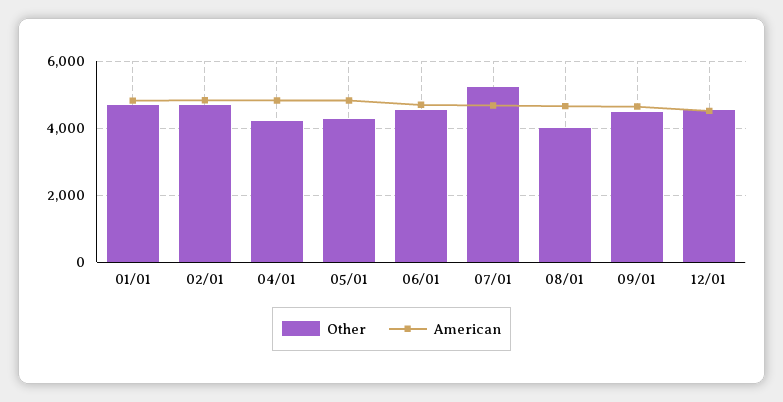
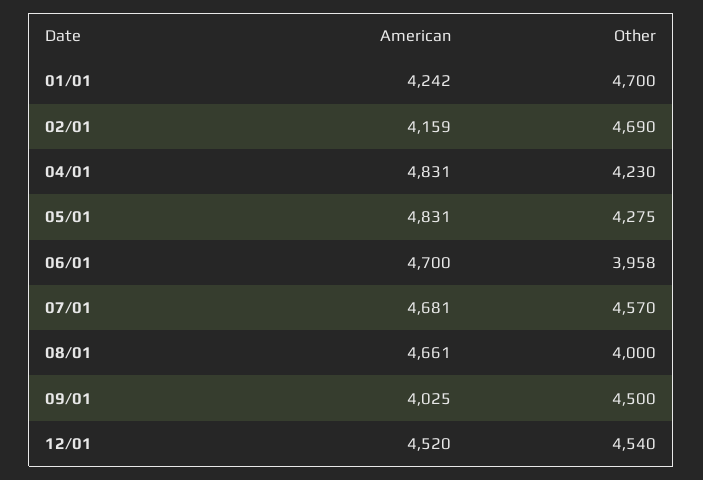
  {
    "Other": {
      "01/01": 4700,
      "02/01": 4690,
      "04/01": 4230,
      "05/01": 4275,
-     "06/01": 4600,
+     "06/01": 3958,
-     "07/01": 5200,
+     "07/01": 4570,
      "08/01": 4000,
      "09/01": 4500,
      "12/01": 4540
    },
    "American": {
-     "01/01": 4800,
+     "01/01": 4242,
-     "02/01": 4800,
+     "02/01": 4159,
      "04/01": 4831,
      "05/01": 4831,
      "06/01": 4700,
      "07/01": 4681,
      "08/01": 4661,
-     "09/01": 4600,
+     "09/01": 4025,
      "12/01": 4520
    }
  }

